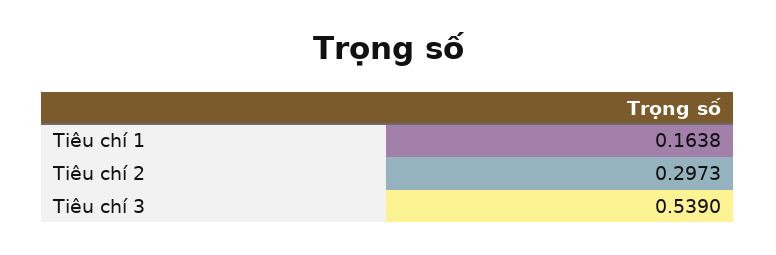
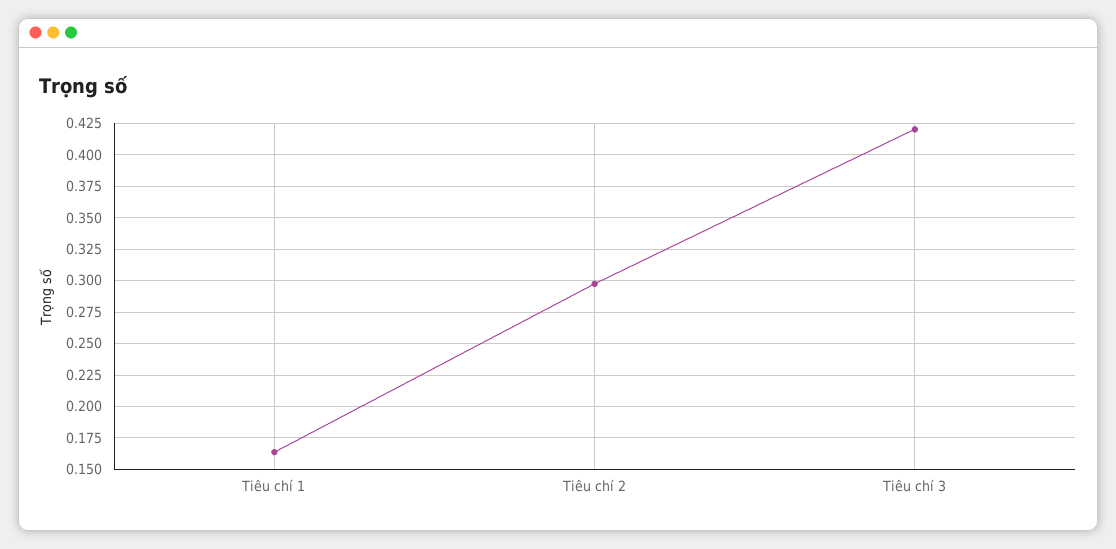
  {
    "Tiêu chí 1": 0.1638,
    "Tiêu chí 2": 0.2973,
-   "Tiêu chí 3": 0.539
+   "Tiêu chí 3": 0.42
  }

